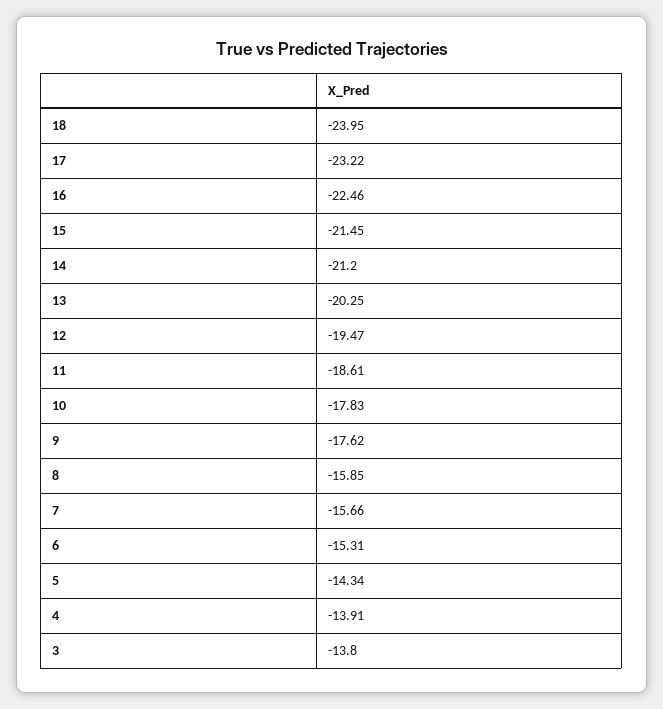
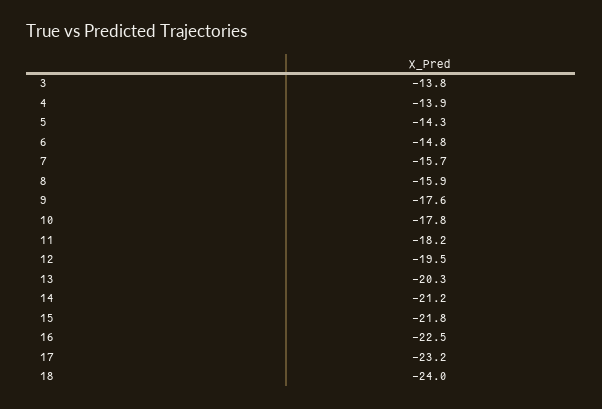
  {
    "18": -23.95,
    "17": -23.22,
    "16": -22.46,
-   "15": -21.45,
+   "15": -21.8,
    "14": -21.2,
    "13": -20.25,
    "12": -19.47,
-   "11": -18.61,
+   "11": -18.2,
    "10": -17.83,
    "9": -17.62,
    "8": -15.85,
    "7": -15.66,
-   "6": -15.31,
+   "6": -14.8,
    "5": -14.34,
    "4": -13.91,
    "3": -13.8
  }

